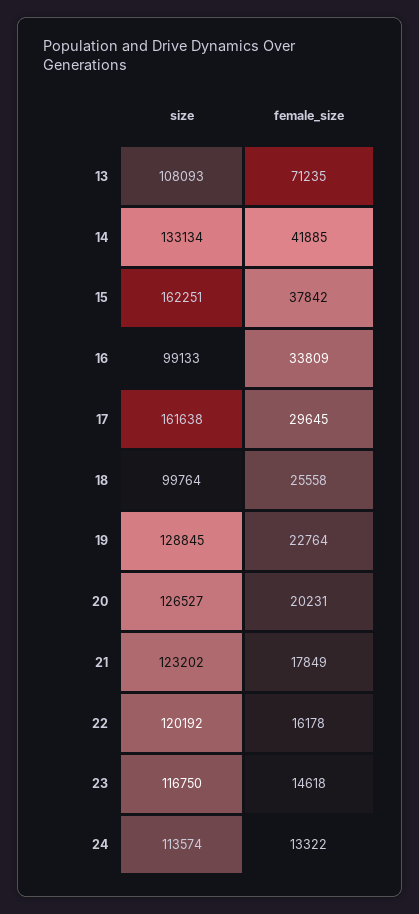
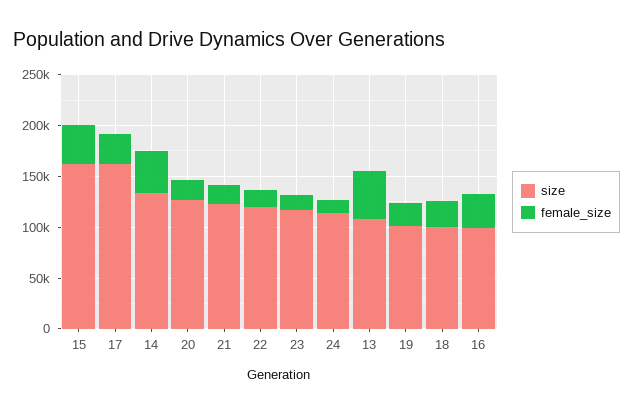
  {
    "size": {
      "13": 108093,
      "14": 133134,
      "15": 162251,
      "16": 99133,
      "17": 161638,
      "18": 99764,
-     "19": 128845,
+     "19": 100000,
      "20": 126527,
      "21": 123202,
      "22": 120192,
      "23": 116750,
      "24": 113574
    },
    "female_size": {
-     "13": 71235,
+     "13": 50000,
      "14": 41885,
      "15": 37842,
      "16": 33809,
      "17": 29645,
      "18": 25558,
      "19": 22764,
      "20": 20231,
      "21": 17849,
      "22": 16178,
      "23": 14618,
      "24": 13322
    }
  }

